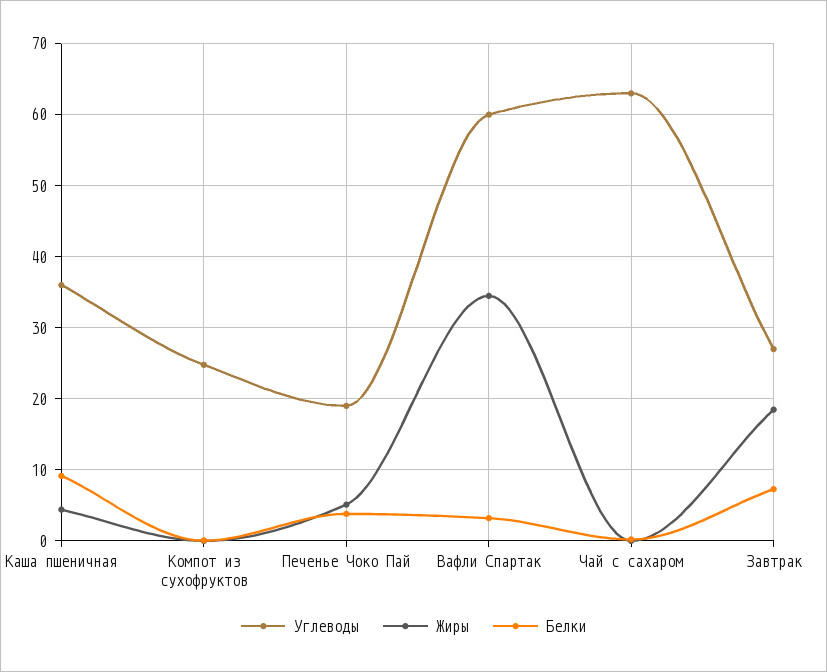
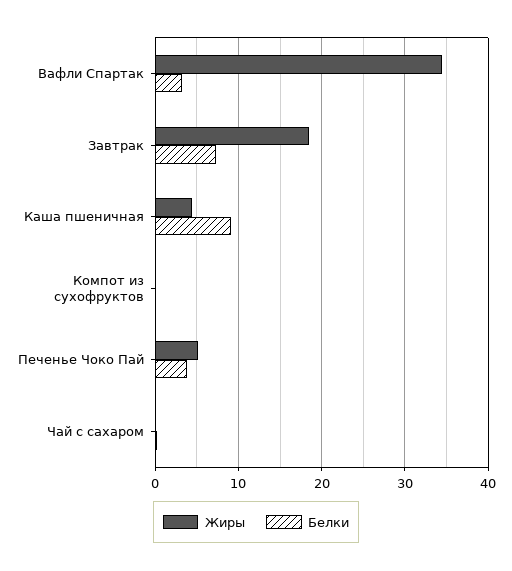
  {
-   "Углеводы": {
-     "Каша пшеничная": 36,
-     "Компот из сухофруктов": 25,
-     "Печенье Чоко Пай": 19,
-     "Вафли Спартак": 60,
-     "Чай с сахаром": 63,
-     "Завтрак": 27
-   },
    "Жиры": {
      "Каша пшеничная": 4,
      "Компот из сухофруктов": 0,
      "Печенье Чоко Пай": 5,
      "Вафли Спартак": 35,
      "Чай с сахаром": 0,
      "Завтрак": 18
    },
    "Белки": {
      "Каша пшеничная": 9,
      "Компот из сухофруктов": 0,
      "Печенье Чоко Пай": 4,
      "Вафли Спартак": 3,
      "Чай с сахаром": 0,
      "Завтрак": 7
    }
  }

